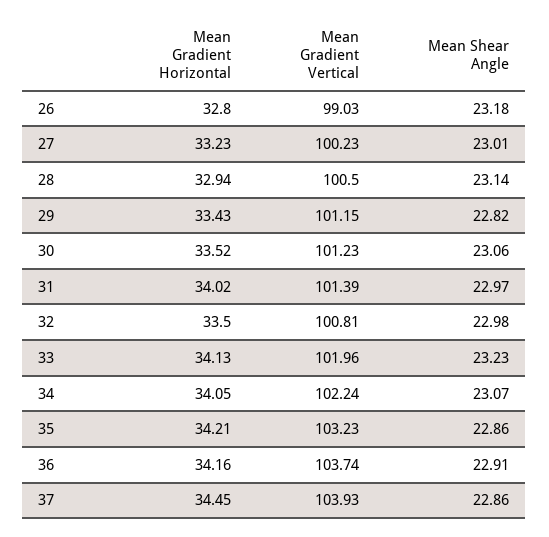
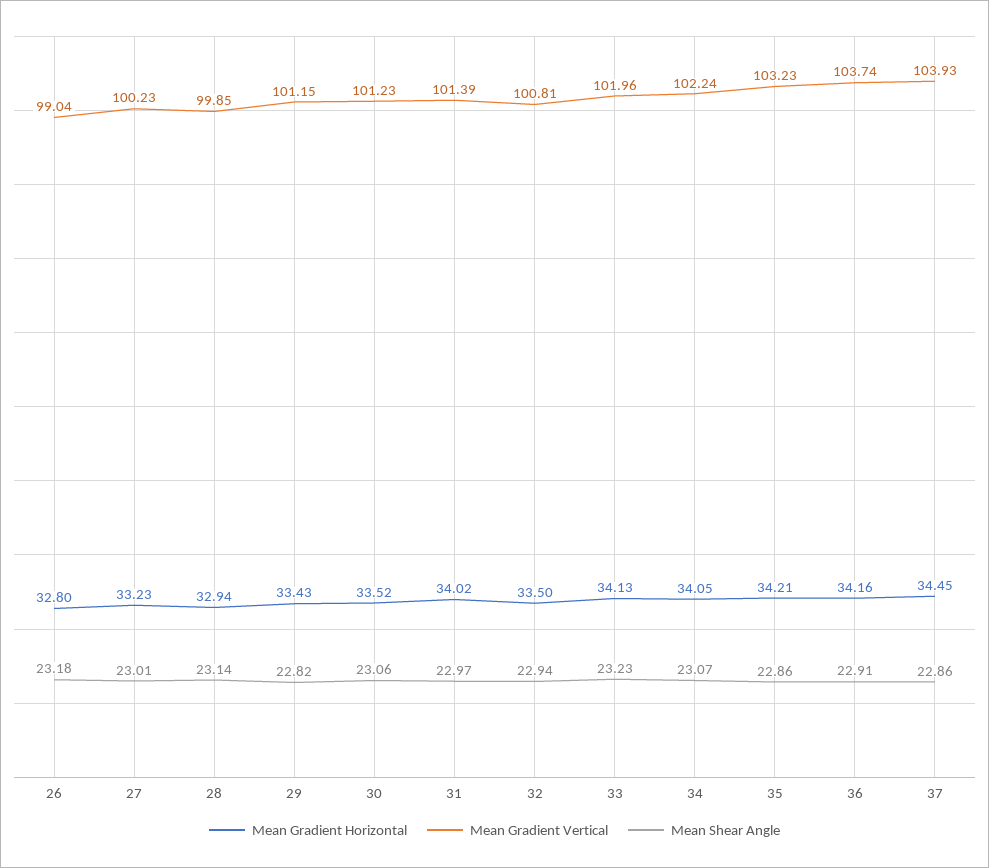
  {
    "Mean Gradient Horizontal": {
      "26": 32.8,
      "27": 33.23,
      "28": 32.94,
      "29": 33.43,
      "30": 33.52,
      "31": 34.02,
      "32": 33.5,
      "33": 34.13,
      "34": 34.05,
      "35": 34.21,
      "36": 34.16,
      "37": 34.45
    },
    "Mean Gradient Vertical": {
-     "26": 99.03,
+     "26": 99.04,
      "27": 100.23,
-     "28": 100.5,
+     "28": 99.85,
      "29": 101.15,
      "30": 101.23,
      "31": 101.39,
      "32": 100.81,
      "33": 101.96,
      "34": 102.24,
      "35": 103.23,
      "36": 103.74,
      "37": 103.93
    },
    "Mean Shear Angle": {
      "26": 23.18,
      "27": 23.01,
      "28": 23.14,
      "29": 22.82,
      "30": 23.06,
      "31": 22.97,
-     "32": 22.98,
+     "32": 22.94,
      "33": 23.23,
      "34": 23.07,
      "35": 22.86,
      "36": 22.91,
      "37": 22.86
    }
  }

